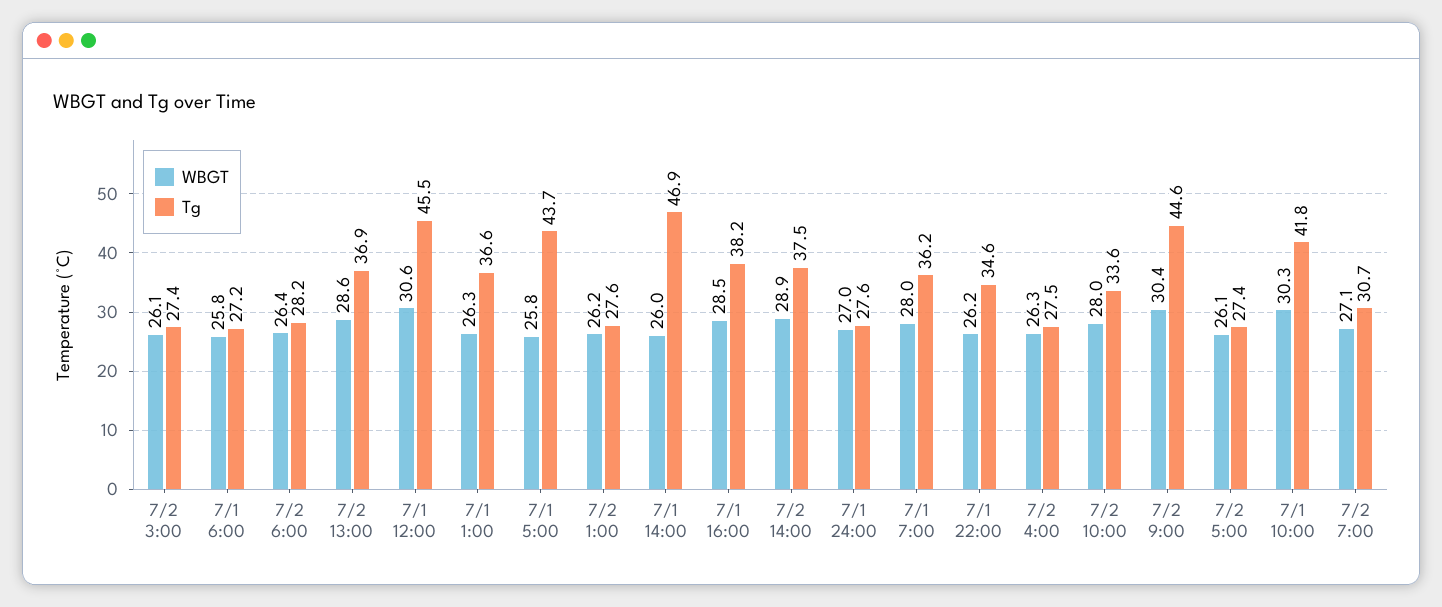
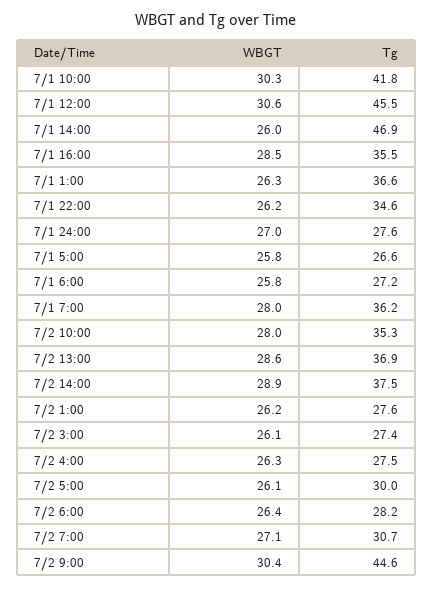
  {
    "WBGT": {
      "7/2 3:00": 26.1,
      "7/1 6:00": 25.8,
      "7/2 6:00": 26.4,
      "7/2 13:00": 28.6,
      "7/1 12:00": 30.6,
      "7/1 1:00": 26.3,
      "7/1 5:00": 25.8,
      "7/2 1:00": 26.2,
      "7/1 14:00": 26,
      "7/1 16:00": 28.5,
      "7/2 14:00": 28.9,
      "7/1 24:00": 27,
      "7/1 7:00": 28,
      "7/1 22:00": 26.2,
      "7/2 4:00": 26.3,
      "7/2 10:00": 28,
      "7/2 9:00": 30.4,
      "7/2 5:00": 26.1,
      "7/1 10:00": 30.3,
      "7/2 7:00": 27.1
    },
    "Tg": {
      "7/2 3:00": 27.4,
      "7/1 6:00": 27.2,
      "7/2 6:00": 28.2,
      "7/2 13:00": 36.9,
      "7/1 12:00": 45.5,
      "7/1 1:00": 36.6,
-     "7/1 5:00": 43.7,
+     "7/1 5:00": 26.6,
      "7/2 1:00": 27.6,
      "7/1 14:00": 46.9,
-     "7/1 16:00": 38.2,
+     "7/1 16:00": 35.5,
      "7/2 14:00": 37.5,
      "7/1 24:00": 27.6,
      "7/1 7:00": 36.2,
      "7/1 22:00": 34.6,
      "7/2 4:00": 27.5,
-     "7/2 10:00": 33.6,
+     "7/2 10:00": 35.3,
      "7/2 9:00": 44.6,
-     "7/2 5:00": 27.4,
+     "7/2 5:00": 30,
      "7/1 10:00": 41.8,
      "7/2 7:00": 30.7
    }
  }

